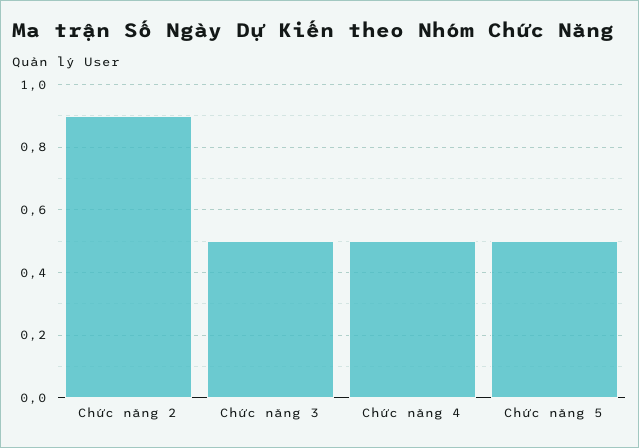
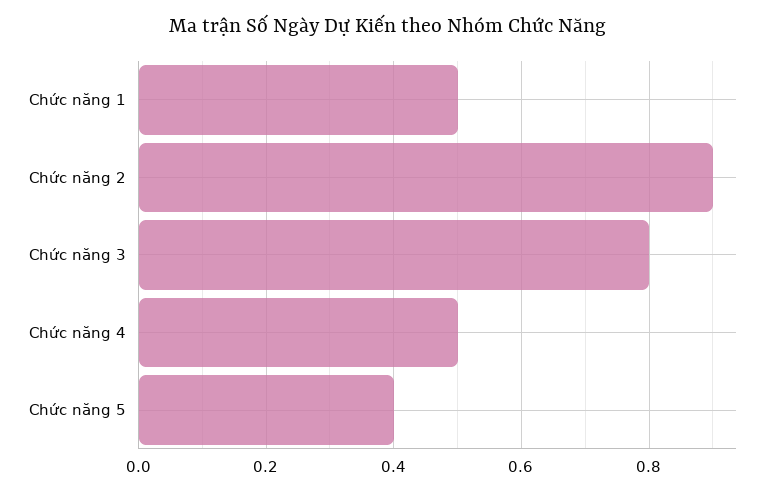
  {
    "Chức năng 2": 0.9,
-   "Chức năng 3": 0.5,
+   "Chức năng 3": 0.8,
    "Chức năng 4": 0.5,
-   "Chức năng 5": 0.5
+   "Chức năng 5": 0.4,
+   "Chức năng 1": 0.5
  }

